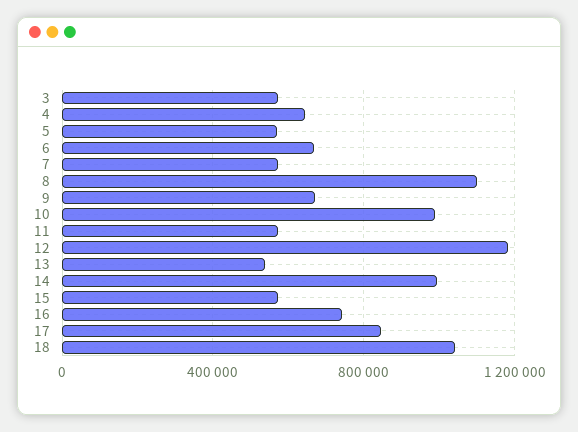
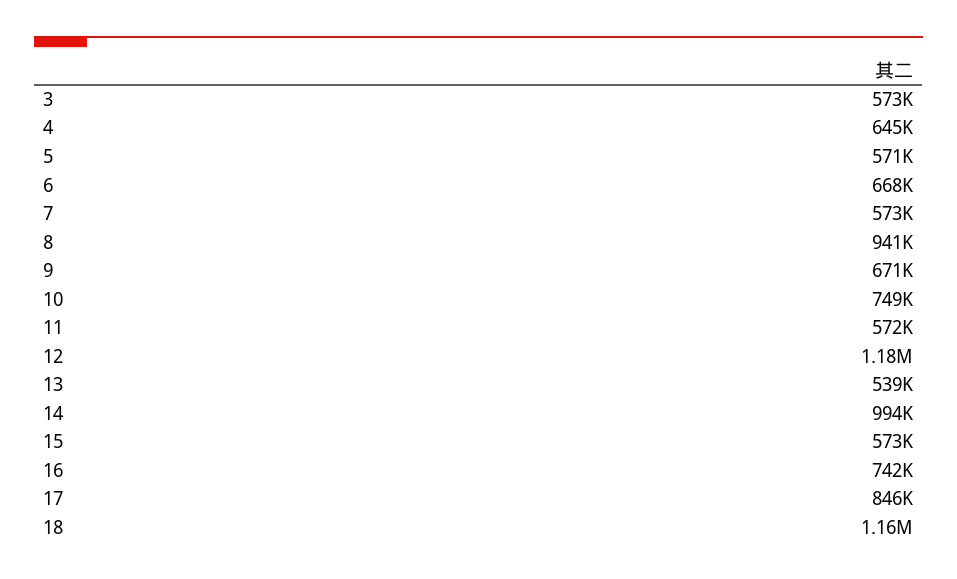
  {
    "3": 573000,
    "4": 645000,
    "5": 571000,
    "6": 668000,
    "7": 573000,
-   "8": 1100000,
+   "8": 941000,
    "9": 671000,
-   "10": 1000000,
+   "10": 749000,
    "11": 572000,
    "12": 1180000,
    "13": 539000,
    "14": 994000,
    "15": 573000,
    "16": 742000,
    "17": 846000,
-   "18": 1050000
+   "18": 1160000
  }

